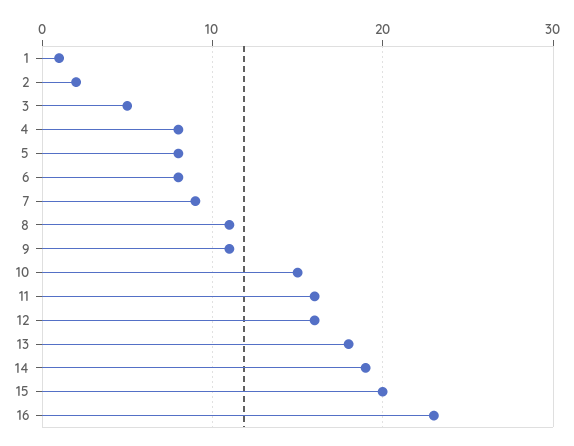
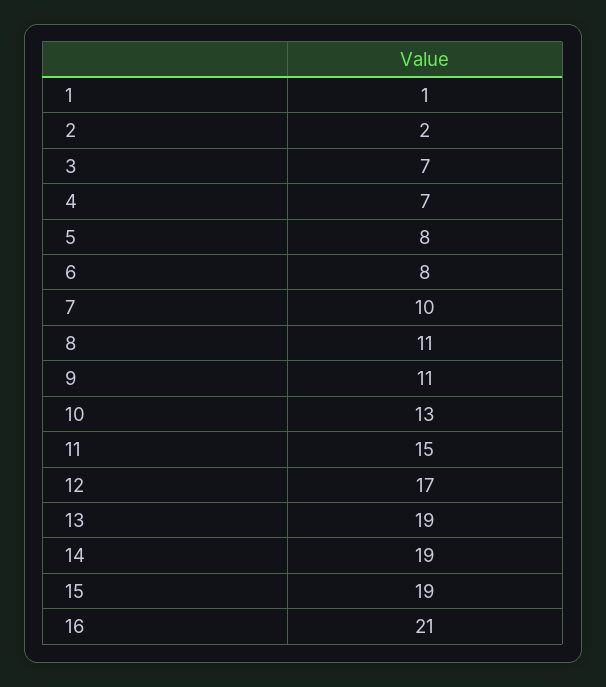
  {
    "1": 1,
    "2": 2,
-   "3": 5,
+   "3": 7,
-   "4": 8,
+   "4": 7,
    "5": 8,
    "6": 8,
-   "7": 9,
+   "7": 10,
    "8": 11,
    "9": 11,
-   "10": 15,
+   "10": 13,
-   "11": 16,
+   "11": 15,
-   "12": 16,
+   "12": 17,
-   "13": 18,
+   "13": 19,
    "14": 19,
-   "15": 20,
+   "15": 19,
-   "16": 23
+   "16": 21
  }

